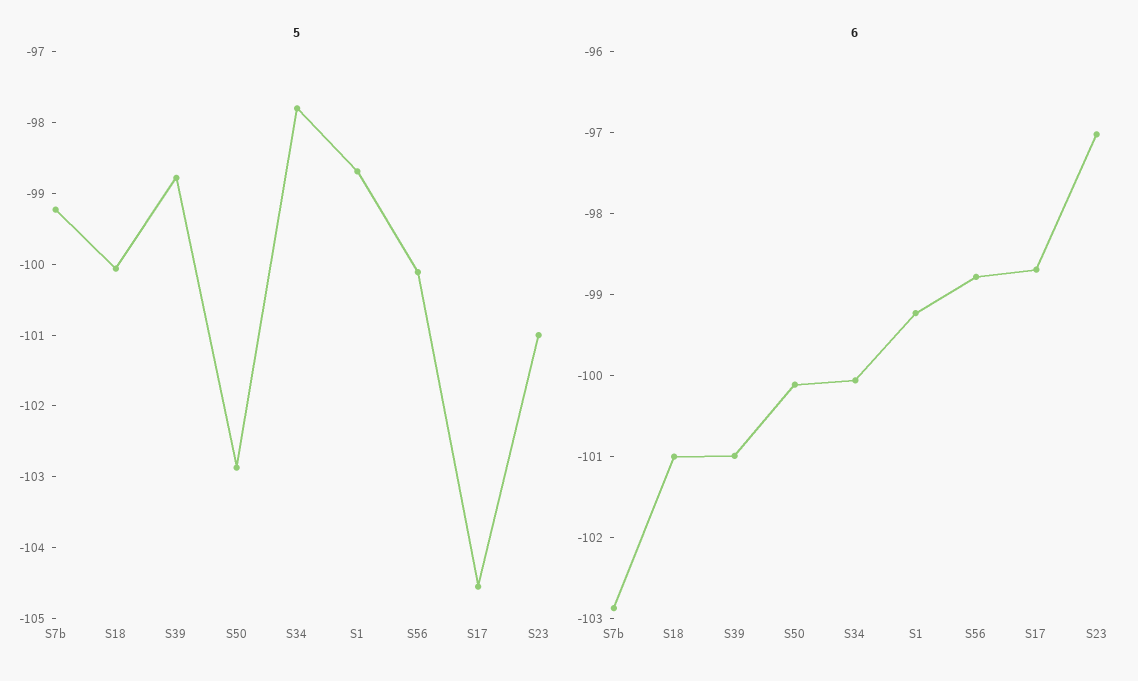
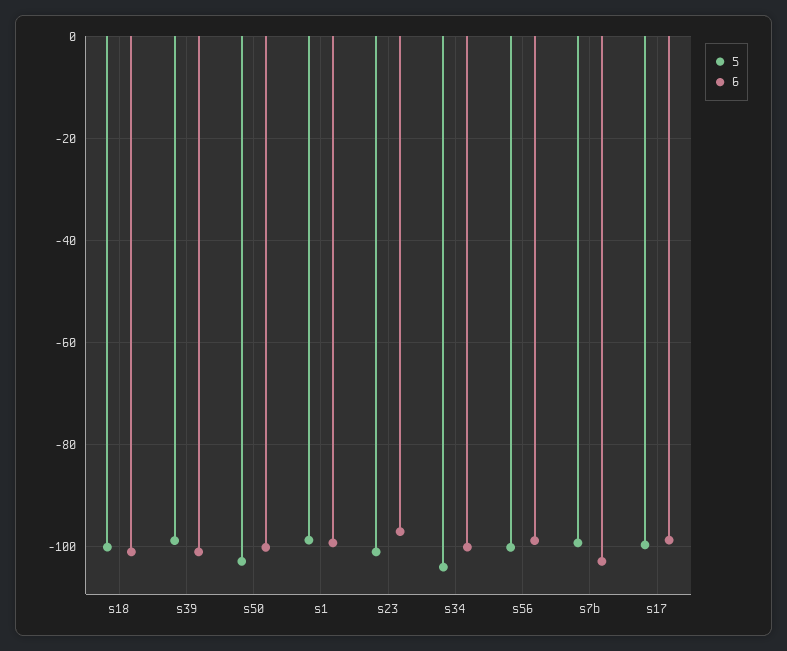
  {
    "5": {
      "S7b": -99.2,
      "S18": -100,
      "S39": -98.8,
      "S50": -102.8,
-     "S34": -97.8,
+     "S34": -104,
      "S1": -98.6,
      "S56": -100.2,
-     "S17": -104.6,
+     "S17": -100,
      "S23": -101
    },
    "6": {
      "S7b": -102.8,
      "S18": -101,
      "S39": -101,
      "S50": -100.2,
      "S34": -100,
      "S1": -99.2,
      "S56": -98.8,
      "S17": -98.6,
      "S23": -97
    }
  }

